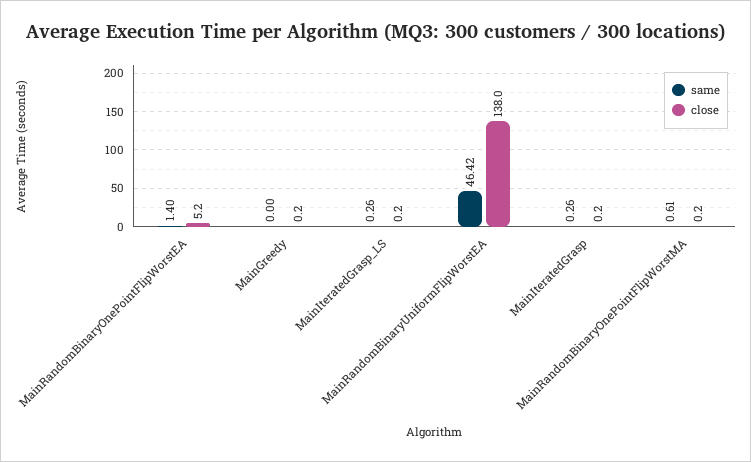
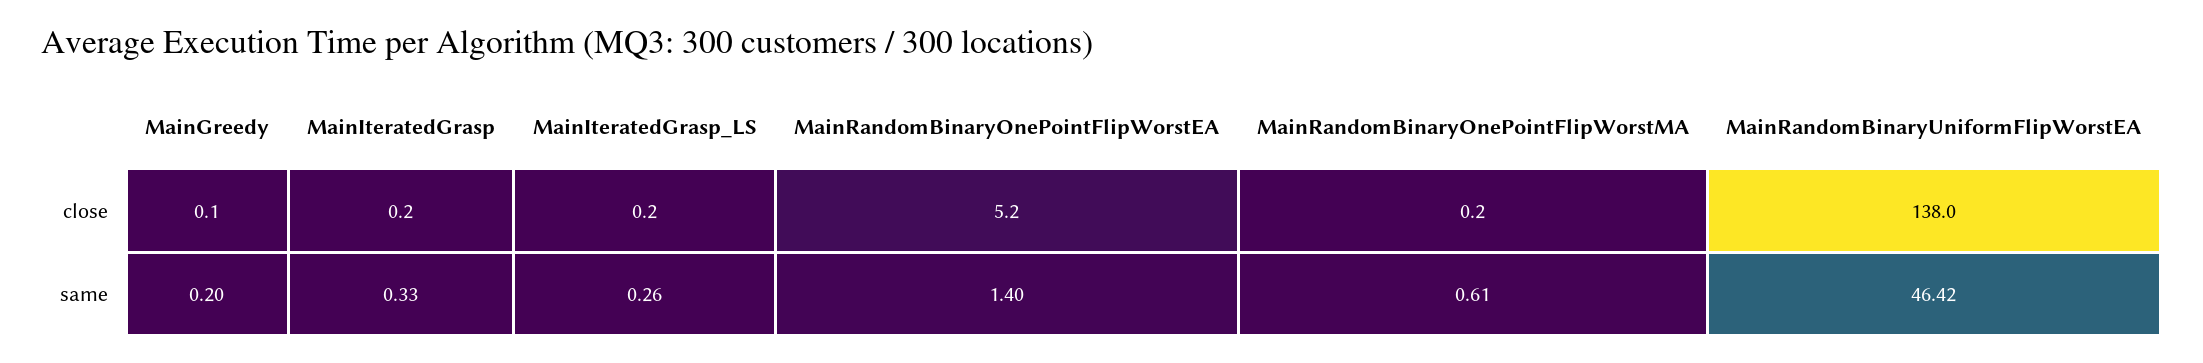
  {
    "same": {
      "MainRandomBinaryOnePointFlipWorstEA": 1.4,
-     "MainGreedy": 0,
+     "MainGreedy": 0.2,
      "MainIteratedGrasp_LS": 0.26,
      "MainRandomBinaryUniformFlipWorstEA": 46.42,
-     "MainIteratedGrasp": 0.26,
+     "MainIteratedGrasp": 0.33,
      "MainRandomBinaryOnePointFlipWorstMA": 0.61
    },
    "close": {
      "MainRandomBinaryOnePointFlipWorstEA": 5.2,
-     "MainGreedy": 0.2,
+     "MainGreedy": 0.1,
      "MainIteratedGrasp_LS": 0.2,
      "MainRandomBinaryUniformFlipWorstEA": 138,
      "MainIteratedGrasp": 0.2,
      "MainRandomBinaryOnePointFlipWorstMA": 0.2
    }
  }

